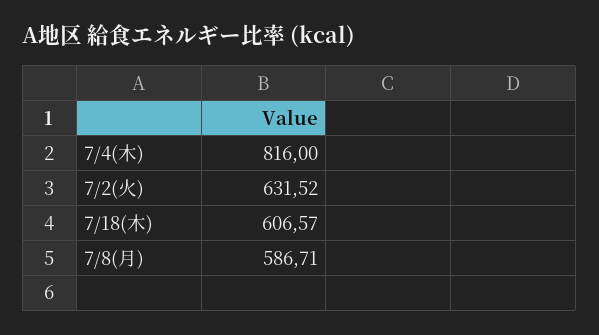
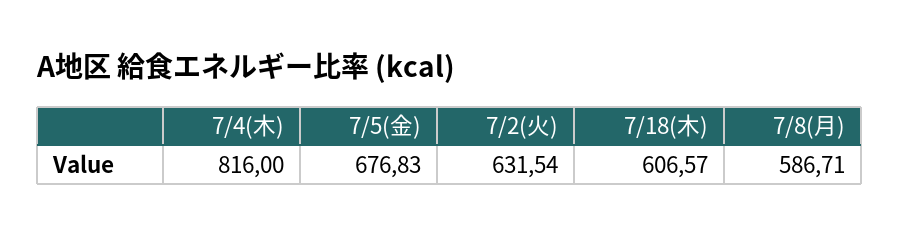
  {
    "7/4(木)": 816,
-   "7/2(火)": 631.52,
+   "7/2(火)": 631.54,
    "7/18(木)": 606.57,
-   "7/8(月)": 586.71
+   "7/8(月)": 586.71,
+   "7/5(金)": 676.83
  }

